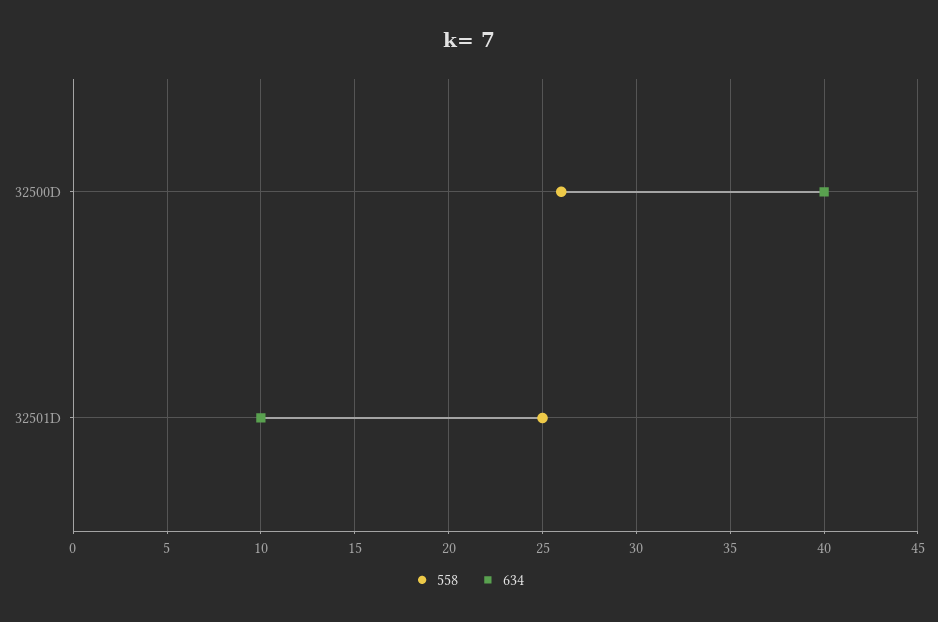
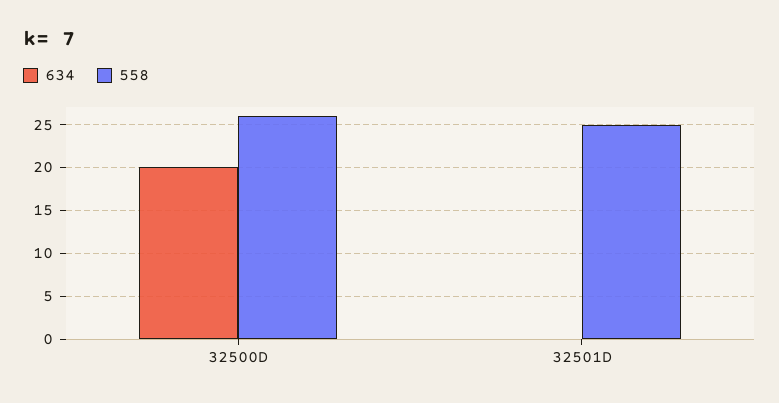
  {
    "558": {
      "32500D": 26,
      "32501D": 25
    },
    "634": {
-     "32500D": 40,
+     "32500D": 20,
-     "32501D": 10
+     "32501D": 0
    }
  }

